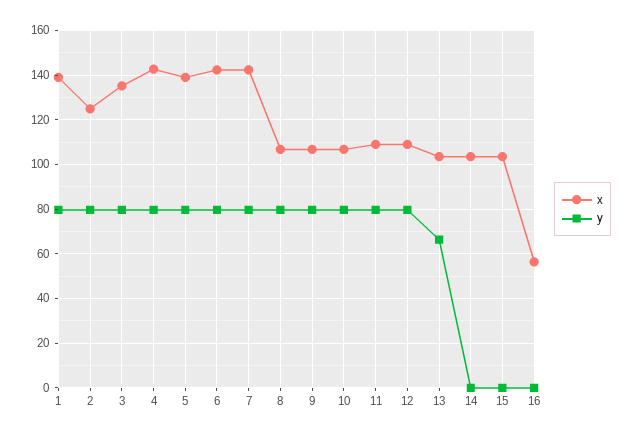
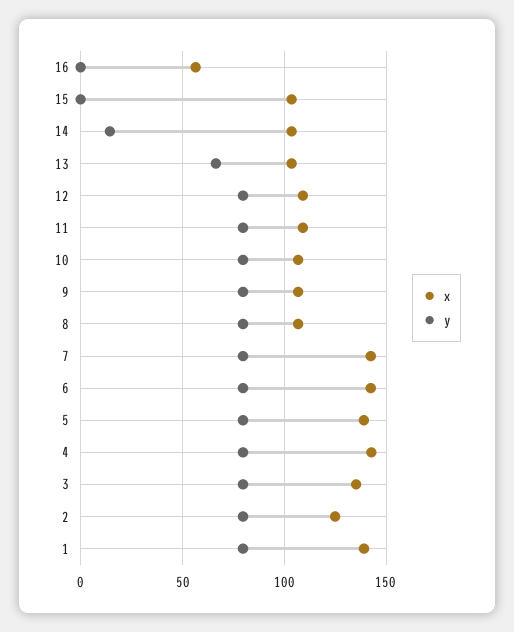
  {
    "x": {
      "1": 140,
      "2": 125,
      "3": 135,
      "4": 145,
      "5": 140,
      "6": 140,
      "7": 140,
      "8": 105,
      "9": 105,
      "10": 105,
      "11": 110,
      "12": 110,
      "13": 105,
      "14": 105,
      "15": 105,
      "16": 55
    },
    "y": {
      "1": 80,
      "2": 80,
      "3": 80,
      "4": 80,
      "5": 80,
      "6": 80,
      "7": 80,
      "8": 80,
      "9": 80,
      "10": 80,
      "11": 80,
      "12": 80,
      "13": 65,
-     "14": 0,
+     "14": 15,
      "15": 0,
      "16": 0
    }
  }

